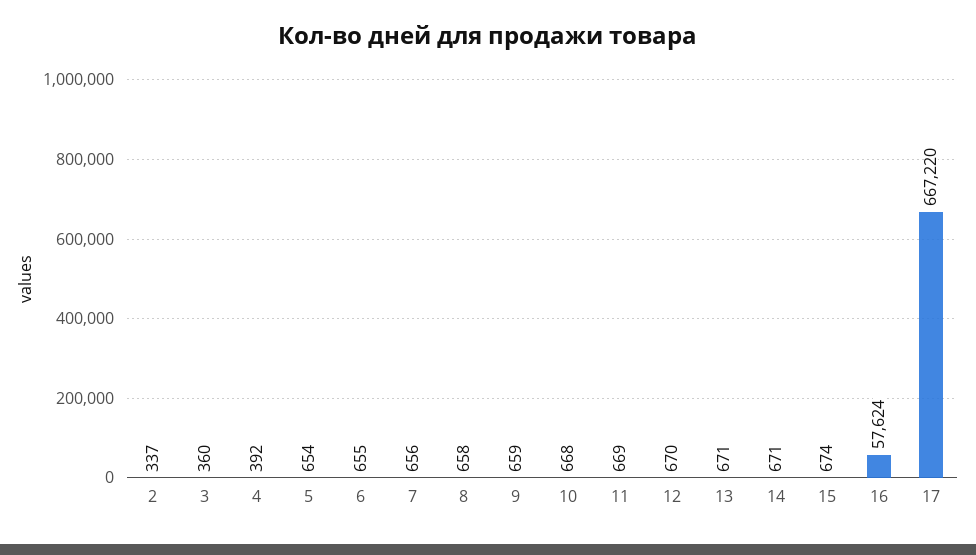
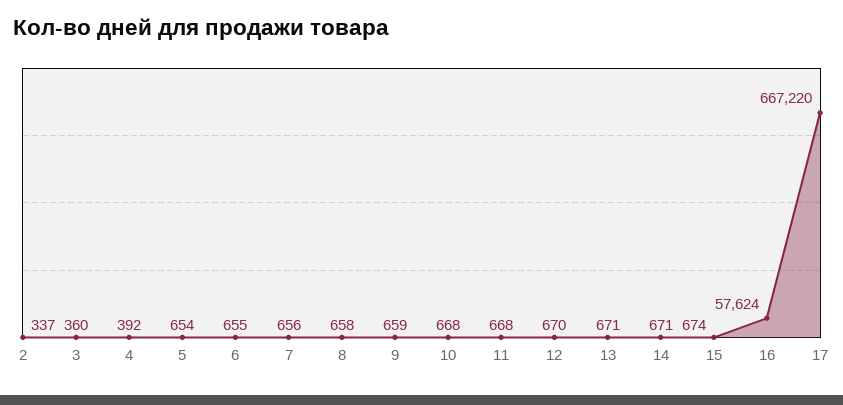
  {
    "2": 337,
    "3": 360,
    "4": 392,
    "5": 654,
    "6": 655,
    "7": 656,
    "8": 658,
    "9": 659,
    "10": 668,
-   "11": 669,
+   "11": 668,
    "12": 670,
    "13": 671,
    "14": 671,
    "15": 674,
    "16": 57624,
    "17": 667220
  }

